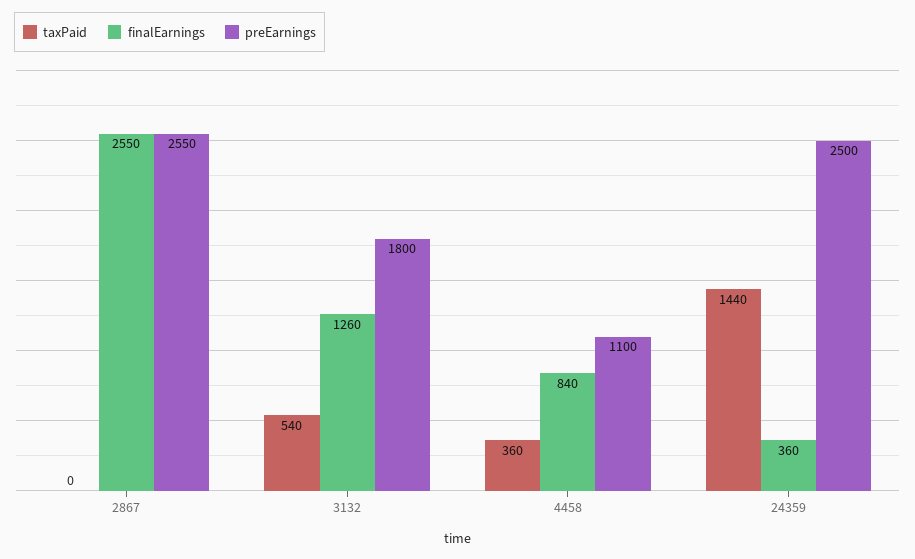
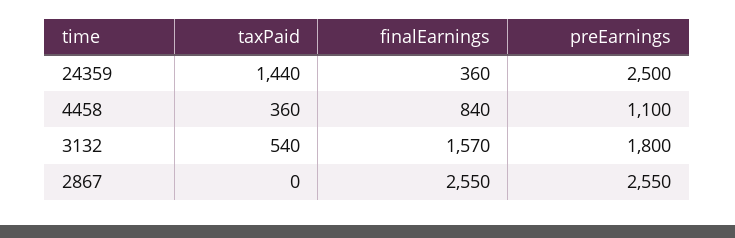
  {
    "taxPaid": {
      "2867": 0,
      "3132": 540,
      "4458": 360,
      "24359": 1440
    },
    "finalEarnings": {
      "2867": 2550,
-     "3132": 1260,
+     "3132": 1570,
      "4458": 840,
      "24359": 360
    },
    "preEarnings": {
      "2867": 2550,
      "3132": 1800,
      "4458": 1100,
      "24359": 2500
    }
  }

